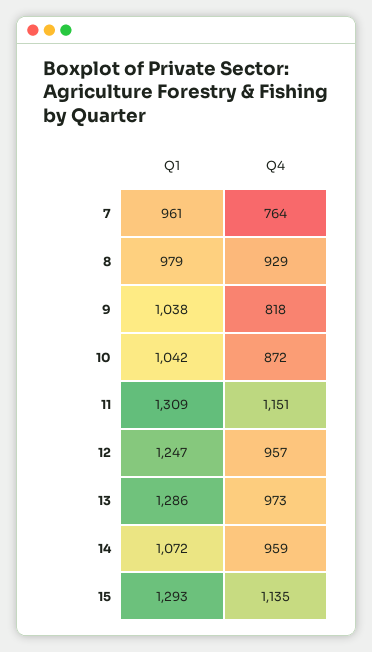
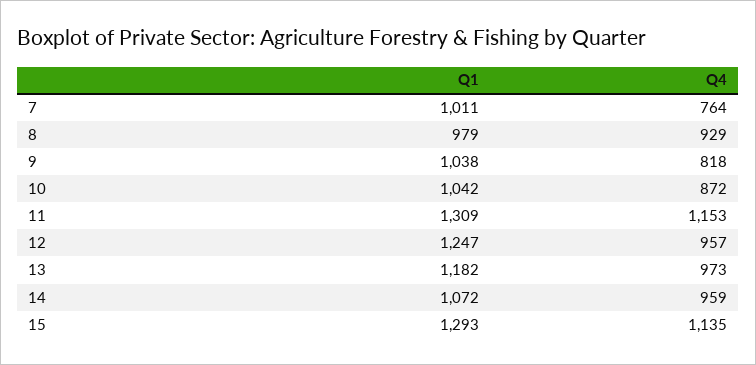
  {
    "Q1": {
-     "7": 961,
+     "7": 1011,
      "8": 979,
      "9": 1038,
      "10": 1042,
      "11": 1309,
      "12": 1247,
-     "13": 1286,
+     "13": 1182,
      "14": 1072,
      "15": 1293
    },
    "Q4": {
      "7": 764,
      "8": 929,
      "9": 818,
      "10": 872,
-     "11": 1151,
+     "11": 1153,
      "12": 957,
      "13": 973,
      "14": 959,
      "15": 1135
    }
  }

